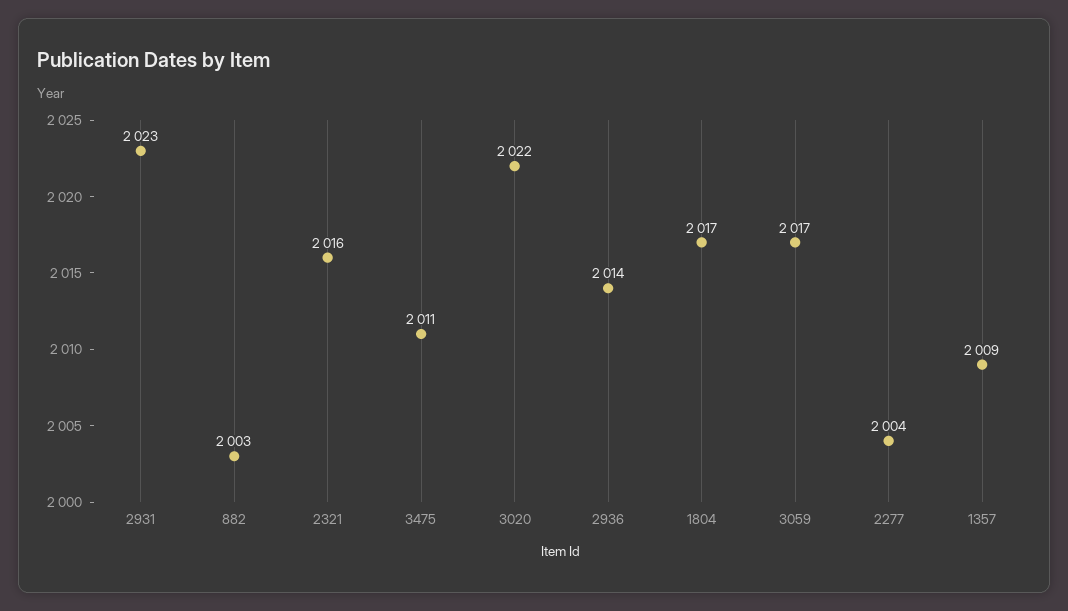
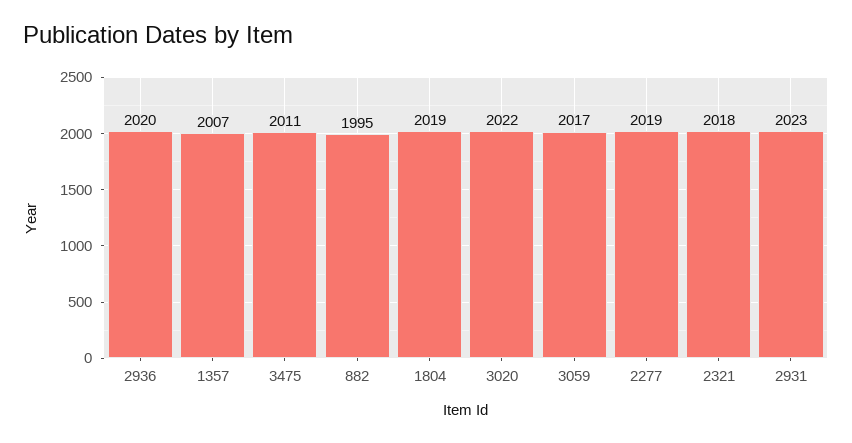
  {
    "2931": 2023,
-   "882": 2003,
+   "882": 1995,
-   "2321": 2016,
+   "2321": 2018,
    "3475": 2011,
    "3020": 2022,
-   "2936": 2014,
+   "2936": 2020,
-   "1804": 2017,
+   "1804": 2019,
    "3059": 2017,
-   "2277": 2004,
+   "2277": 2019,
-   "1357": 2009
+   "1357": 2007
  }

